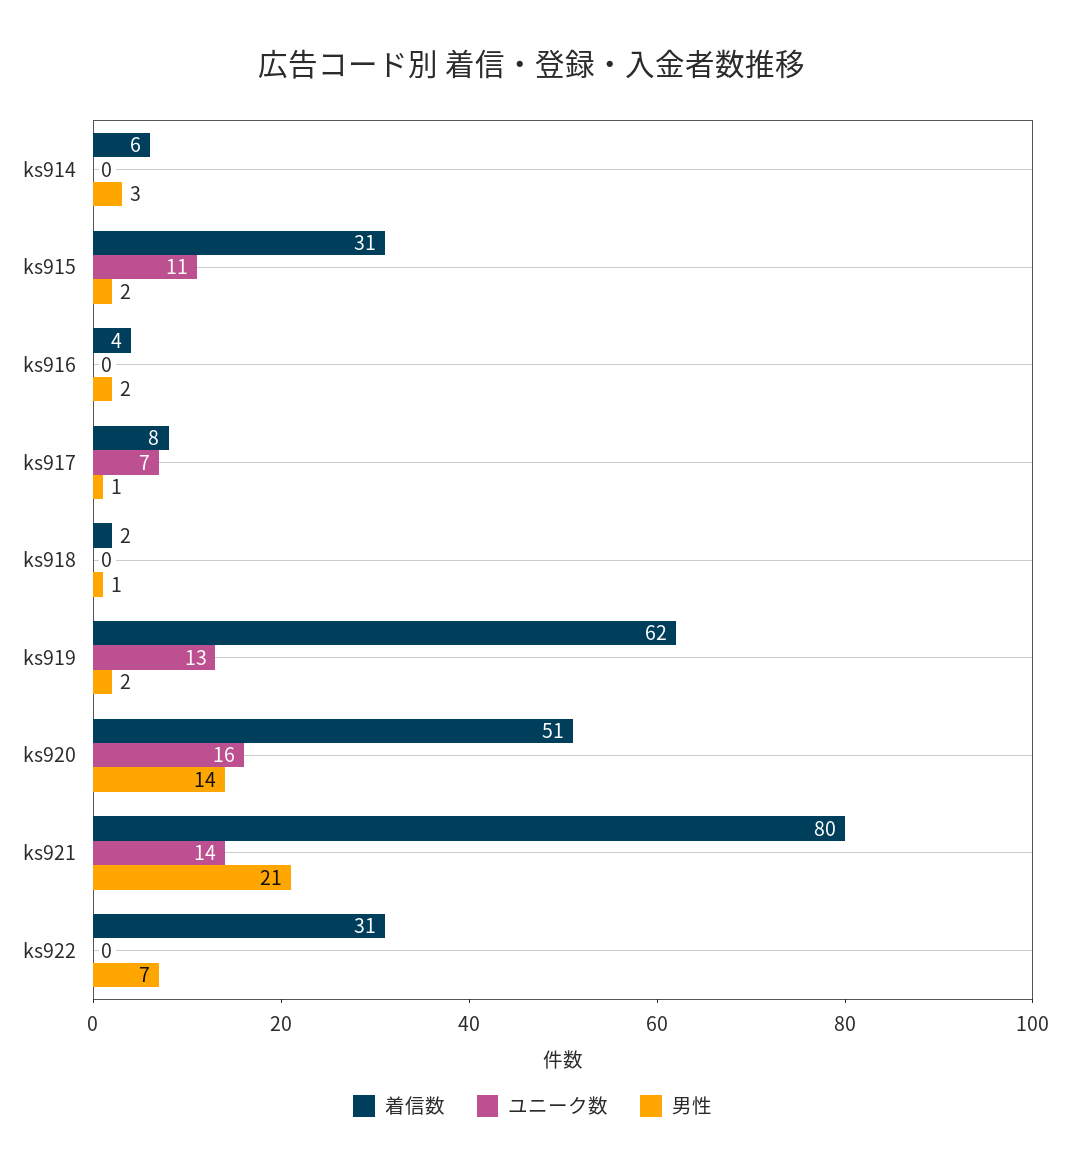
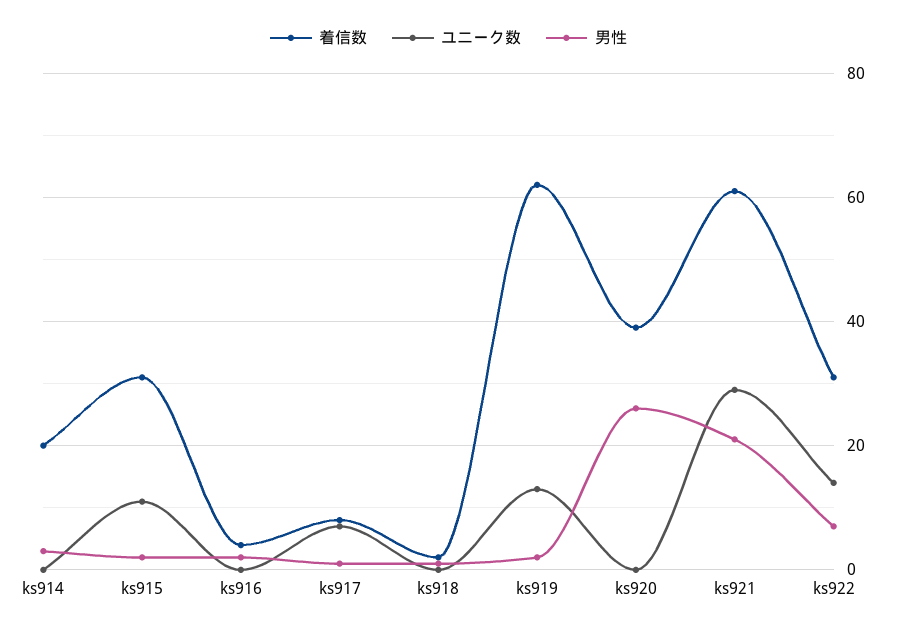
  {
    "着信数": {
-     "ks914": 6,
+     "ks914": 20,
      "ks915": 31,
      "ks916": 4,
      "ks917": 8,
      "ks918": 2,
      "ks919": 62,
-     "ks920": 51,
+     "ks920": 40,
-     "ks921": 80,
+     "ks921": 60,
      "ks922": 31
    },
    "ユニーク数": {
      "ks914": 0,
      "ks915": 11,
      "ks916": 0,
      "ks917": 7,
      "ks918": 0,
      "ks919": 13,
-     "ks920": 16,
+     "ks920": 0,
-     "ks921": 14,
+     "ks921": 30,
-     "ks922": 0
+     "ks922": 15
    },
    "男性": {
      "ks914": 3,
      "ks915": 2,
      "ks916": 2,
      "ks917": 1,
      "ks918": 1,
      "ks919": 2,
-     "ks920": 14,
+     "ks920": 25,
      "ks921": 21,
      "ks922": 7
    }
  }

